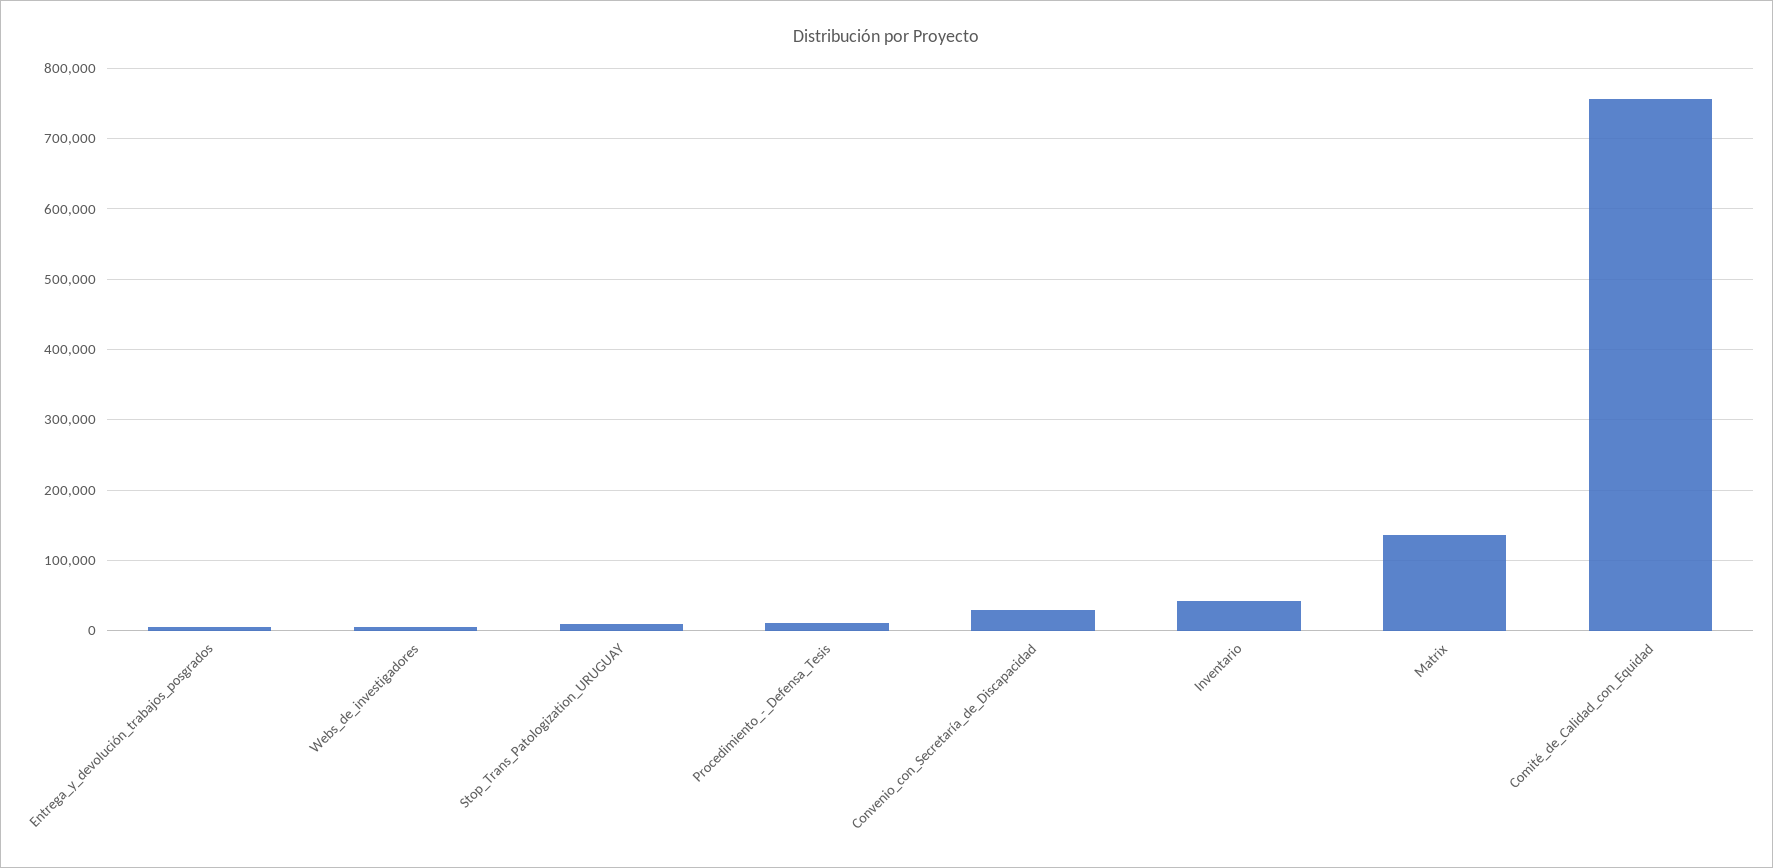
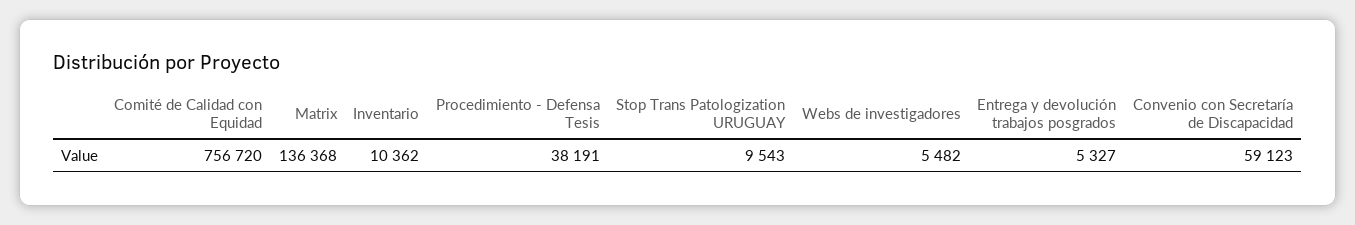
  {
    "Entrega_y_devolución_trabajos_posgrados": 5327,
    "Webs_de_investigadores": 5482,
    "Stop_Trans_Patologization_URUGUAY": 9543,
-   "Procedimiento_-_Defensa_Tesis": 10000,
+   "Procedimiento_-_Defensa_Tesis": 38191,
-   "Convenio_con_Secretaría_de_Discapacidad": 30000,
+   "Convenio_con_Secretaría_de_Discapacidad": 59123,
-   "Inventario": 40000,
+   "Inventario": 10362,
    "Matrix": 136368,
    "Comité_de_Calidad_con_Equidad": 756720
  }

